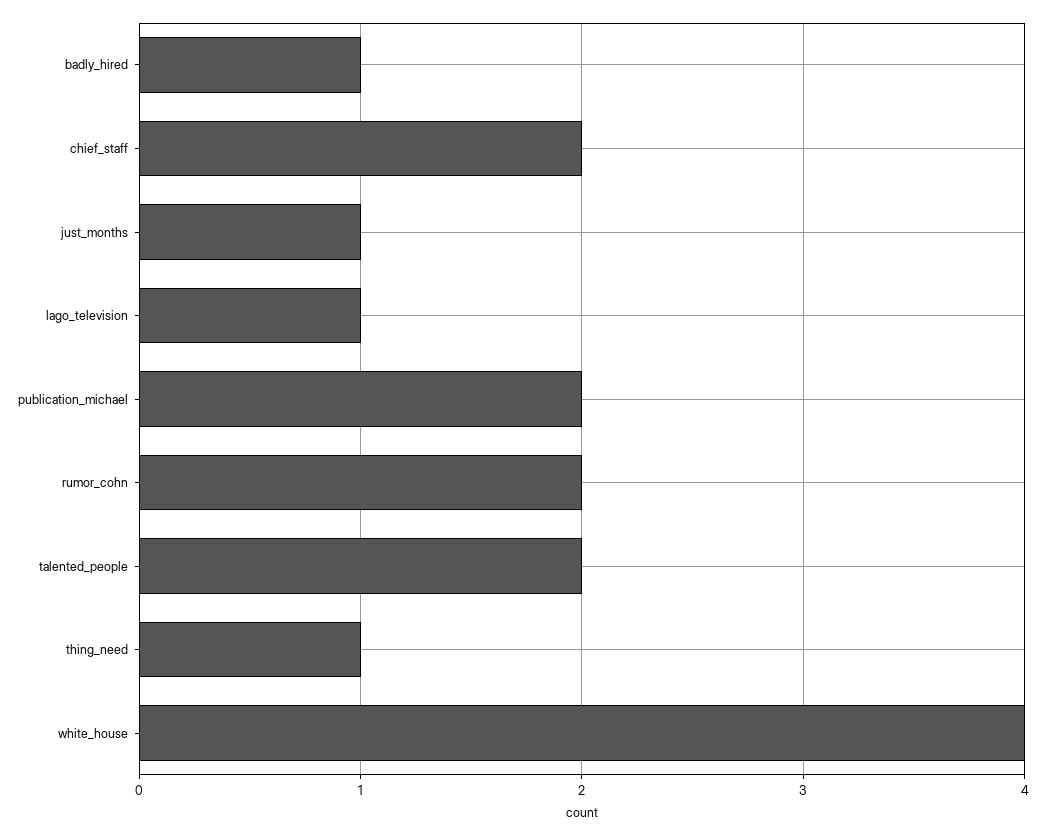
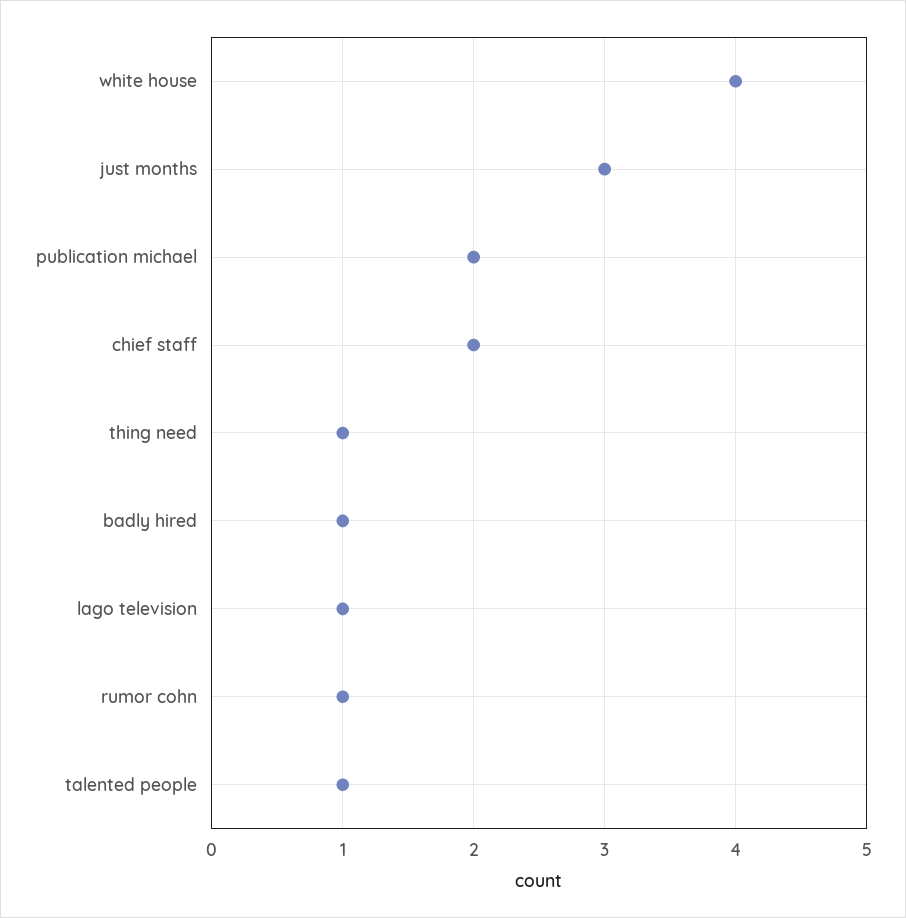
  {
    "badly_hired": 1,
    "chief_staff": 2,
-   "just_months": 1,
+   "just_months": 3,
    "lago_television": 1,
    "publication_michael": 2,
-   "rumor_cohn": 2,
+   "rumor_cohn": 1,
-   "talented_people": 2,
+   "talented_people": 1,
    "thing_need": 1,
    "white_house": 4
  }

